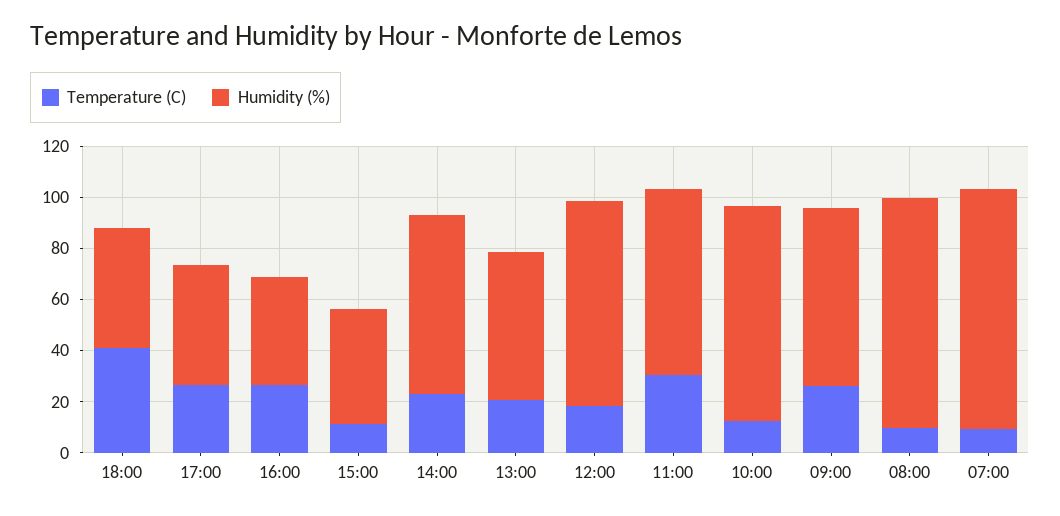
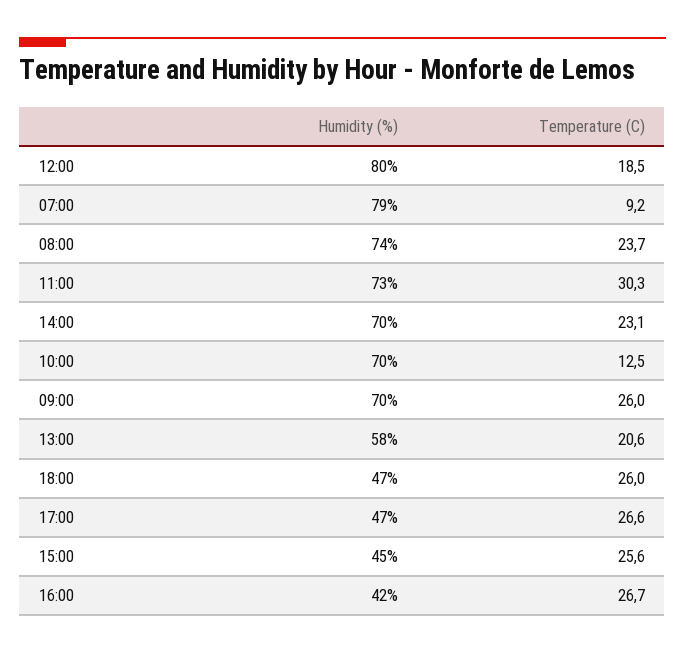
  {
    "Temperature (C)": {
-     "18:00": 40,
+     "18:00": 26,
      "17:00": 26.6,
      "16:00": 26.7,
-     "15:00": 10,
+     "15:00": 25.6,
      "14:00": 23.1,
      "13:00": 20.6,
      "12:00": 18.5,
      "11:00": 30.3,
      "10:00": 12.5,
      "09:00": 26,
-     "08:00": 10,
+     "08:00": 23.7,
      "07:00": 9.2
    },
    "Humidity (%)": {
      "18:00": 47,
      "17:00": 47,
      "16:00": 42,
      "15:00": 45,
      "14:00": 70,
      "13:00": 58,
      "12:00": 80,
      "11:00": 73,
-     "10:00": 85,
+     "10:00": 70,
      "09:00": 70,
-     "08:00": 90,
+     "08:00": 74,
-     "07:00": 95
+     "07:00": 79
    }
  }

